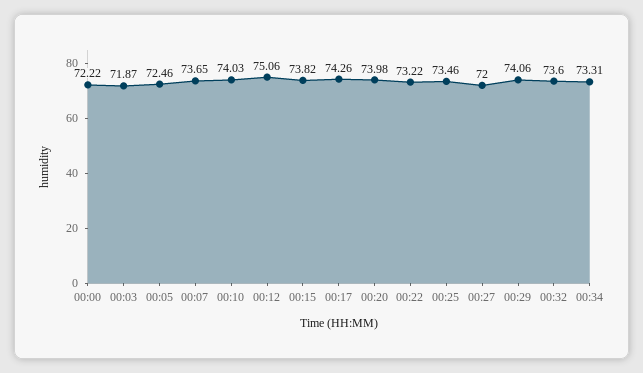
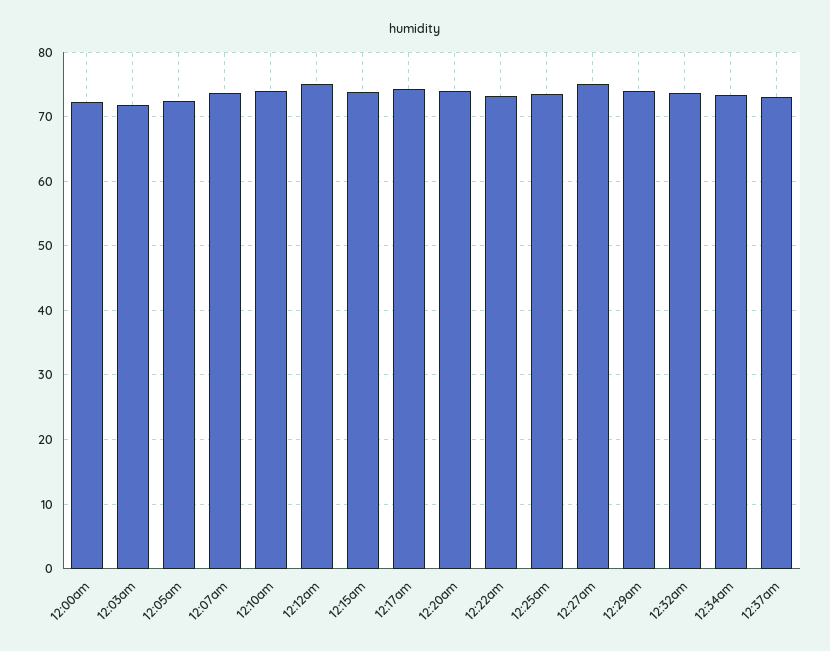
  {
    "00:00": 72.22,
    "00:03": 71.87,
    "00:05": 72.46,
    "00:07": 73.65,
    "00:10": 74.03,
    "00:12": 75.06,
    "00:15": 73.82,
    "00:17": 74.26,
    "00:20": 73.98,
    "00:22": 73.22,
    "00:25": 73.46,
-   "00:27": 72,
+   "00:27": 75,
    "00:29": 74.06,
    "00:32": 73.6,
-   "00:34": 73.31
+   "00:34": 73.31,
+   "12:37am": 73
  }

